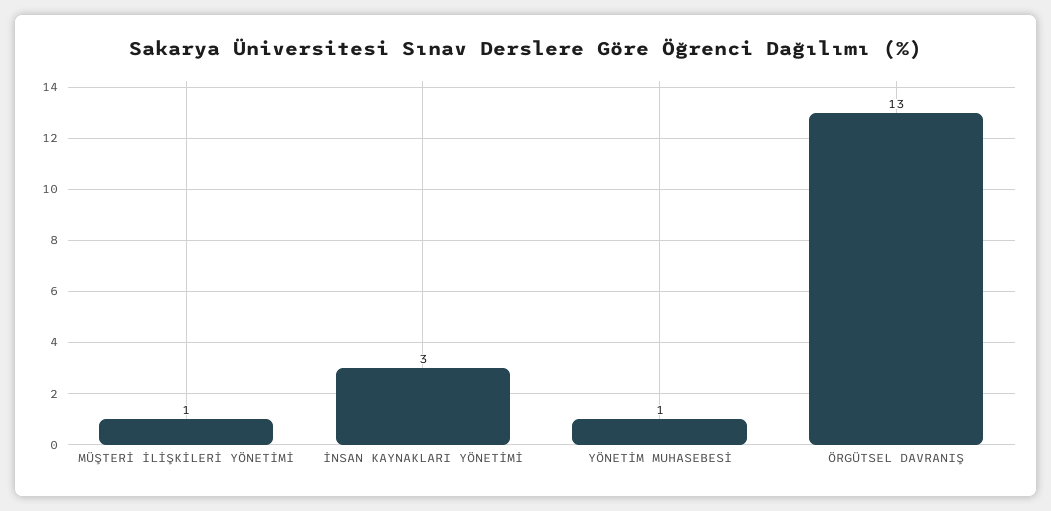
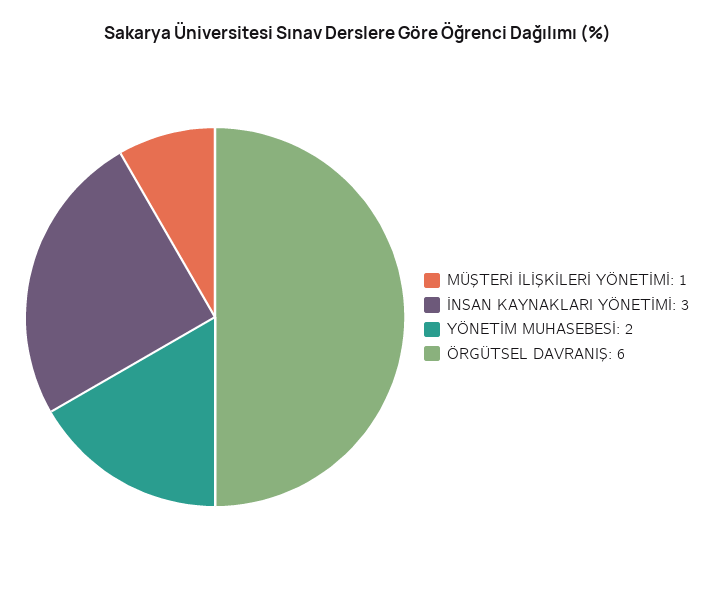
  {
    "MÜŞTERİ İLİŞKİLERİ YÖNETİMİ": 1,
    "İNSAN KAYNAKLARI YÖNETİMİ": 3,
-   "YÖNETİM MUHASEBESİ": 1,
+   "YÖNETİM MUHASEBESİ": 2,
-   "ÖRGÜTSEL DAVRANIŞ": 13
+   "ÖRGÜTSEL DAVRANIŞ": 6
  }

